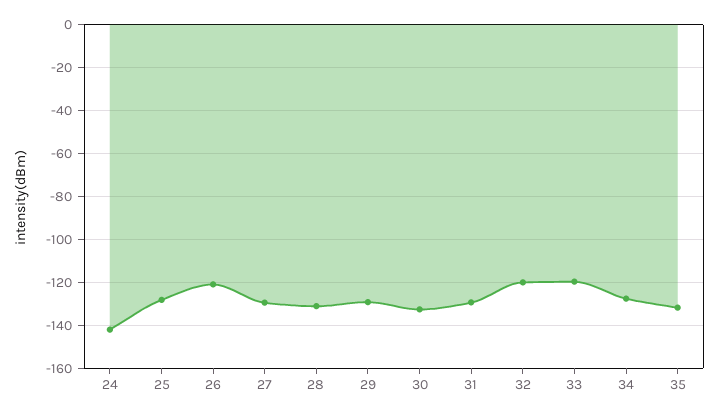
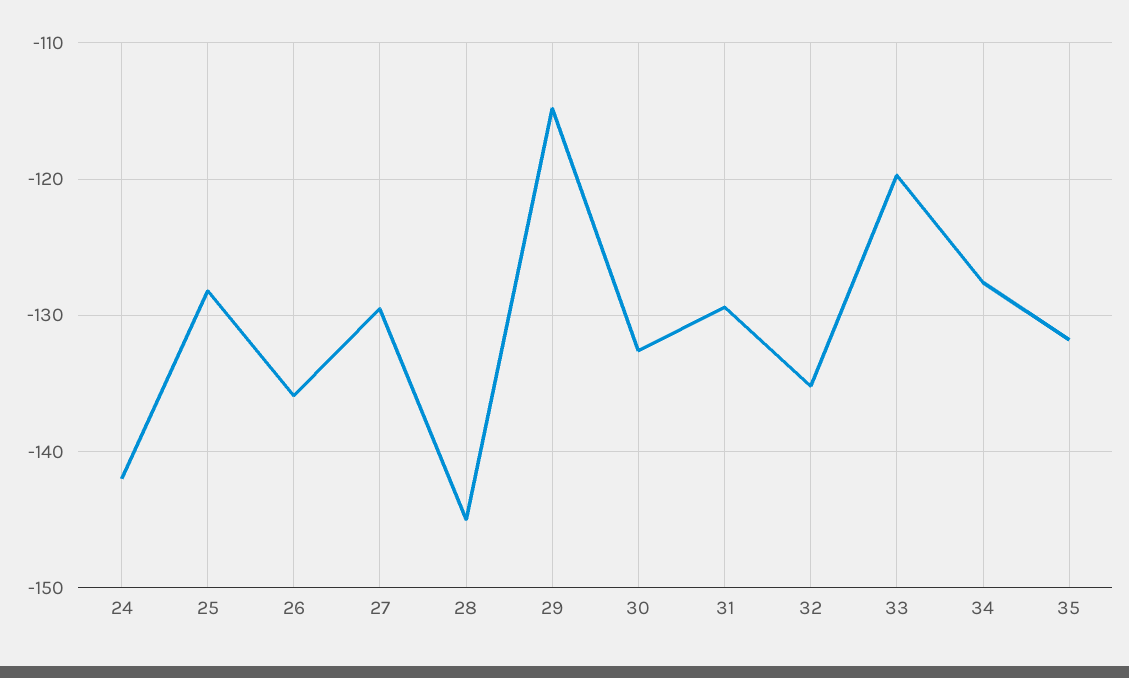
  {
    "24": -142,
    "25": -128,
-   "26": -120,
+   "26": -136,
    "27": -130,
-   "28": -130,
+   "28": -145,
-   "29": -130,
+   "29": -115,
    "30": -133,
    "31": -129,
-   "32": -120,
+   "32": -135,
    "33": -120,
    "34": -128,
    "35": -132
  }

